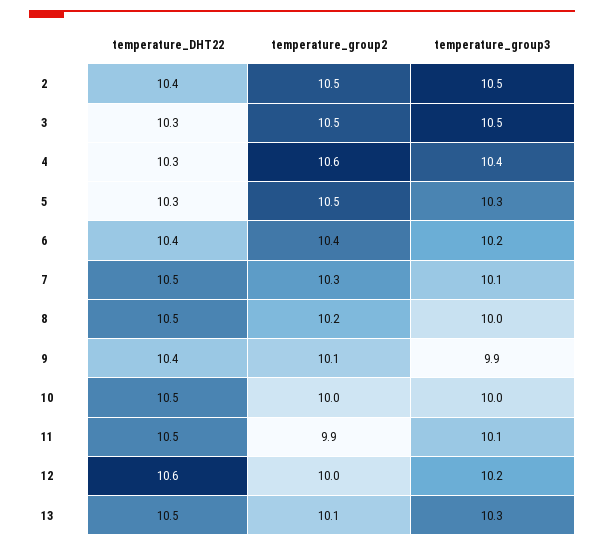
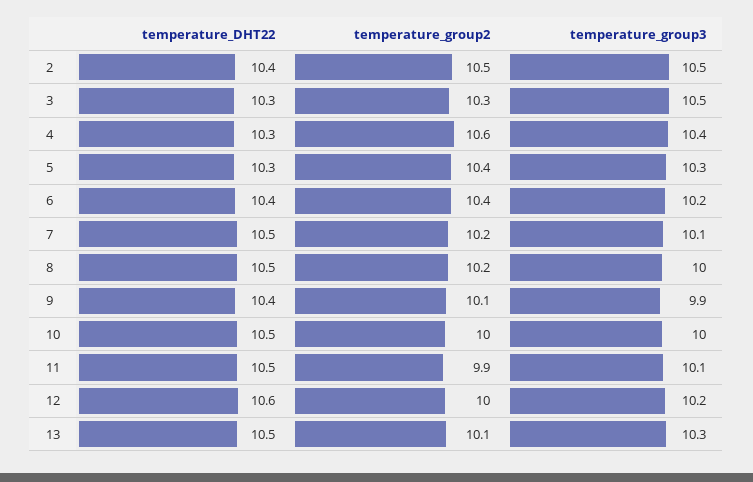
  {
    "temperature_DHT22": {
      "2": 10.4,
      "3": 10.3,
      "4": 10.3,
      "5": 10.3,
      "6": 10.4,
      "7": 10.5,
      "8": 10.5,
      "9": 10.4,
      "10": 10.5,
      "11": 10.5,
      "12": 10.6,
      "13": 10.5
    },
    "temperature_group2": {
      "2": 10.5,
-     "3": 10.5,
+     "3": 10.3,
      "4": 10.6,
-     "5": 10.5,
+     "5": 10.4,
      "6": 10.4,
-     "7": 10.3,
+     "7": 10.2,
      "8": 10.2,
      "9": 10.1,
      "10": 10,
      "11": 9.9,
      "12": 10,
      "13": 10.1
    },
    "temperature_group3": {
      "2": 10.5,
      "3": 10.5,
      "4": 10.4,
      "5": 10.3,
      "6": 10.2,
      "7": 10.1,
      "8": 10,
      "9": 9.9,
      "10": 10,
      "11": 10.1,
      "12": 10.2,
      "13": 10.3
    }
  }

